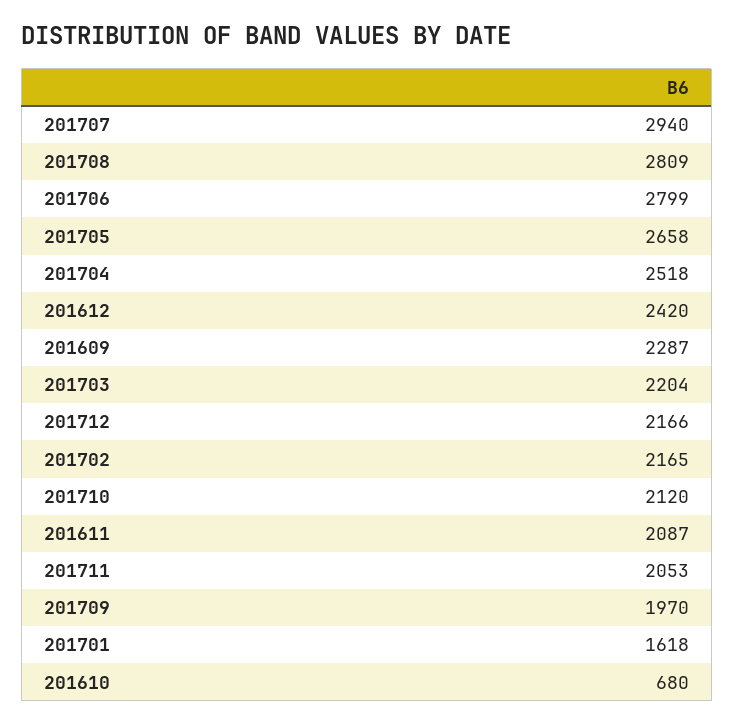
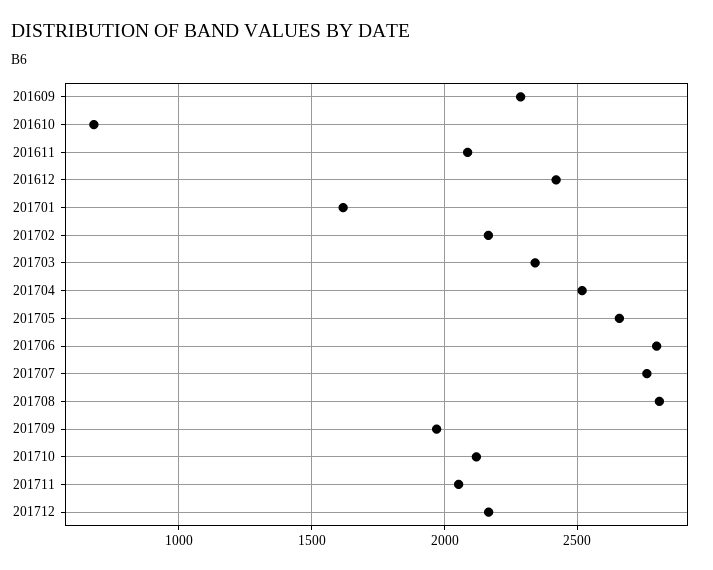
  {
-   "201707": 2940,
+   "201707": 2750,
    "201708": 2809,
    "201706": 2799,
    "201705": 2658,
    "201704": 2518,
    "201612": 2420,
    "201609": 2287,
-   "201703": 2204,
+   "201703": 2350,
    "201712": 2166,
    "201702": 2165,
    "201710": 2120,
    "201611": 2087,
    "201711": 2053,
    "201709": 1970,
    "201701": 1618,
    "201610": 680
  }

